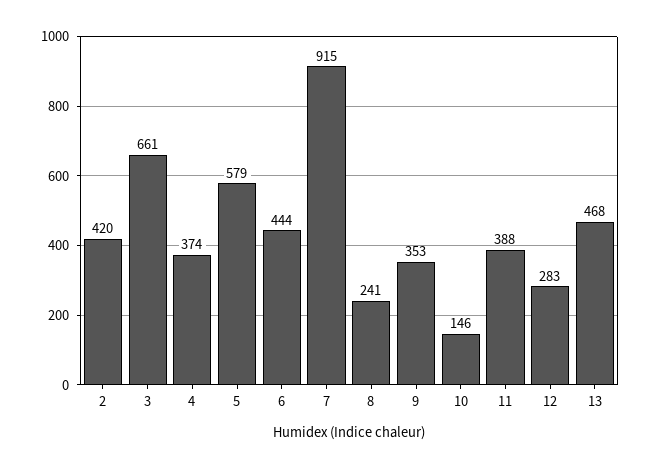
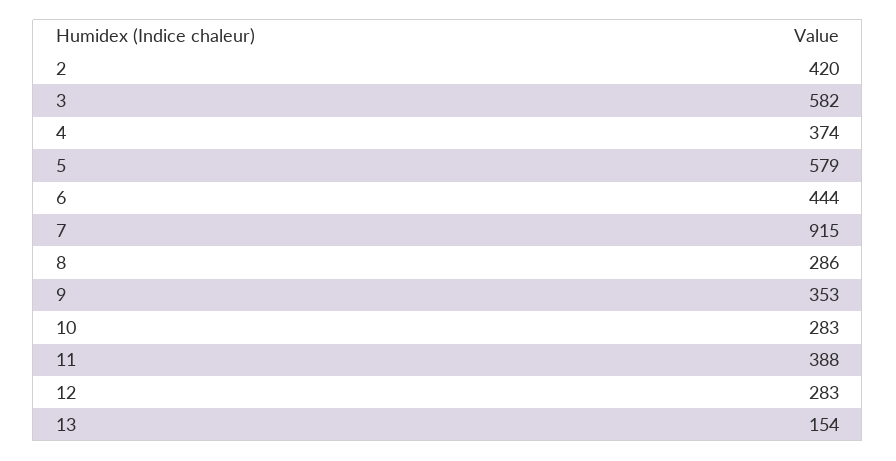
  {
    "2": 420,
-   "3": 661,
+   "3": 582,
    "4": 374,
    "5": 579,
    "6": 444,
    "7": 915,
-   "8": 241,
+   "8": 286,
    "9": 353,
-   "10": 146,
+   "10": 283,
    "11": 388,
    "12": 283,
-   "13": 468
+   "13": 154
  }

